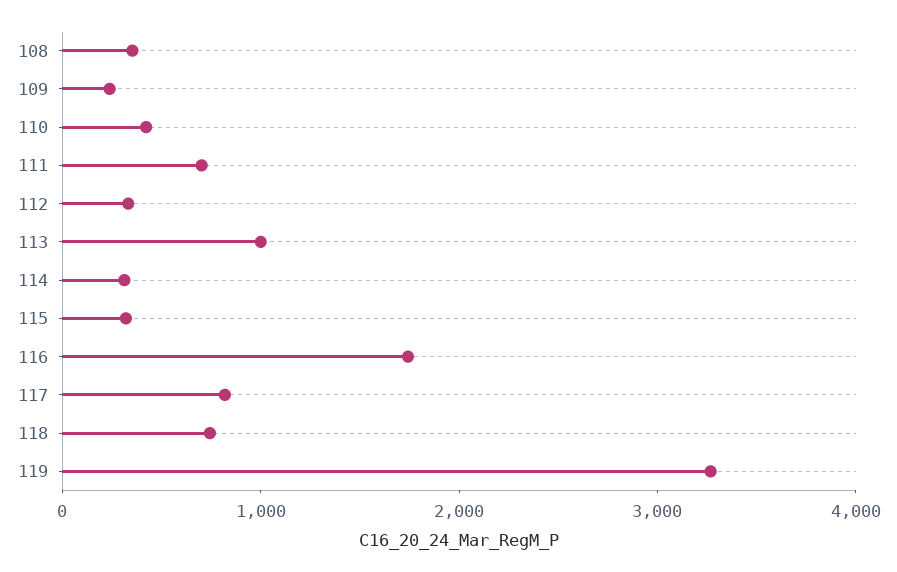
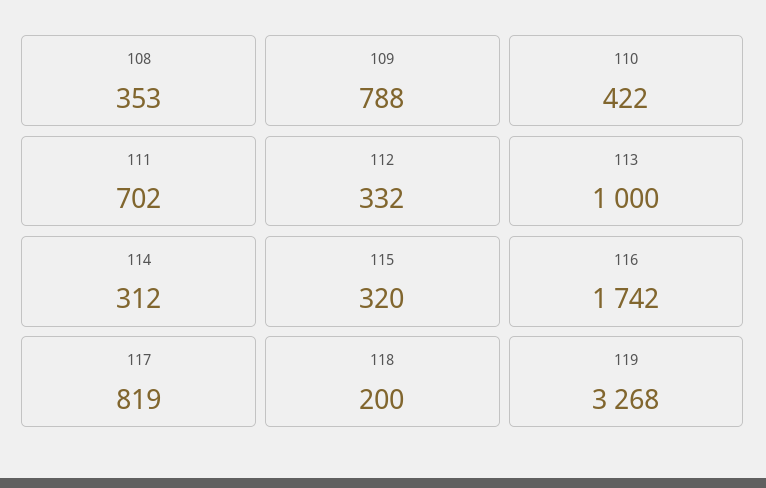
  {
    "108": 353,
-   "109": 200,
+   "109": 788,
    "110": 422,
    "111": 702,
    "112": 332,
    "113": 1000,
    "114": 312,
    "115": 320,
    "116": 1742,
    "117": 819,
-   "118": 800,
+   "118": 200,
    "119": 3268
  }

